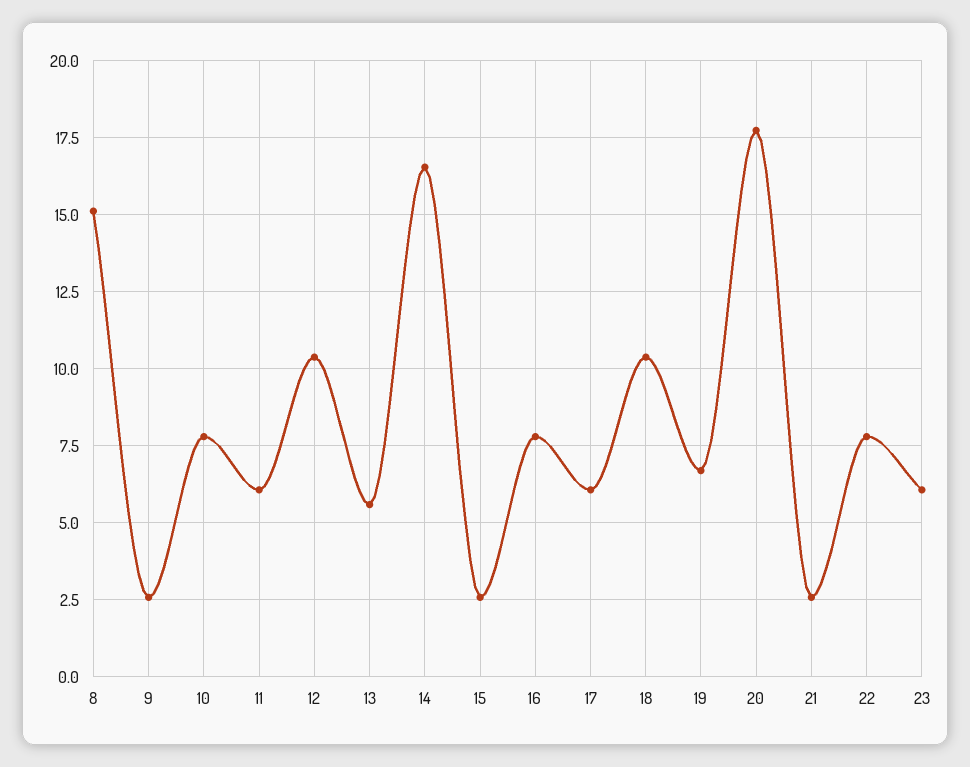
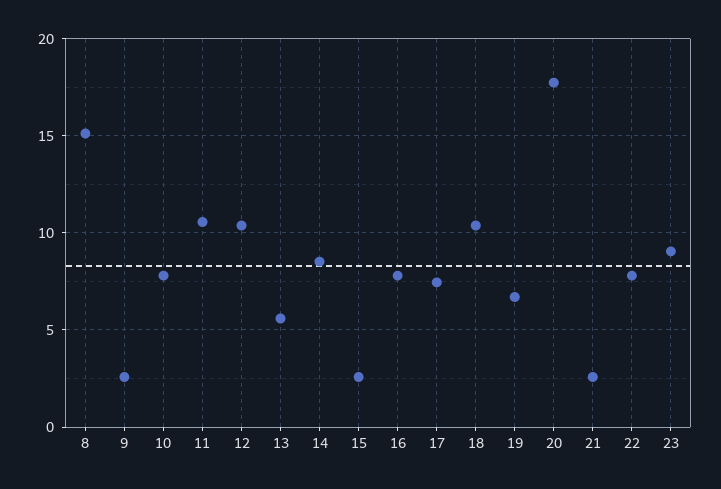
  {
    "8": 15,
    "9": 2.5,
    "10": 7.75,
-   "11": 6,
+   "11": 10.5,
    "12": 10.5,
    "13": 5.5,
-   "14": 16.5,
+   "14": 8.5,
    "15": 2.5,
    "16": 7.75,
-   "17": 6,
+   "17": 7.5,
    "18": 10.5,
    "19": 6.75,
    "20": 17.75,
    "21": 2.5,
    "22": 7.75,
-   "23": 6
+   "23": 9
  }

